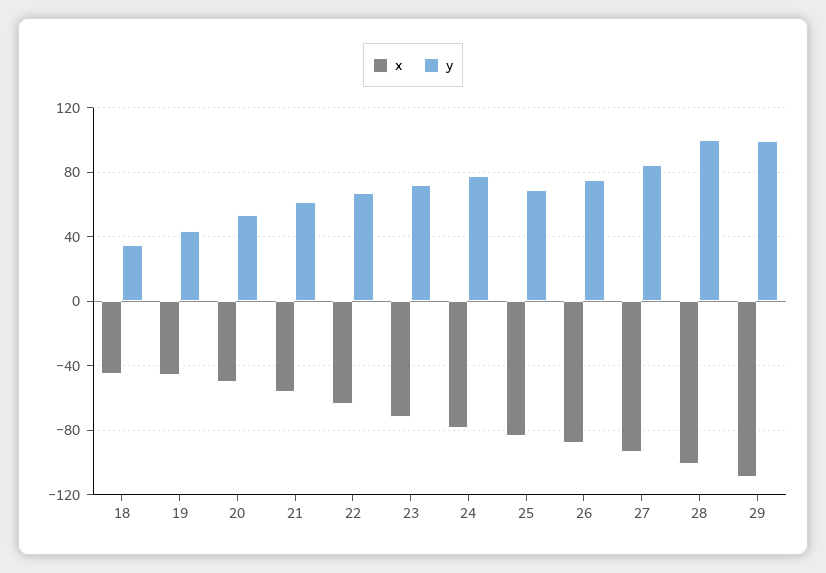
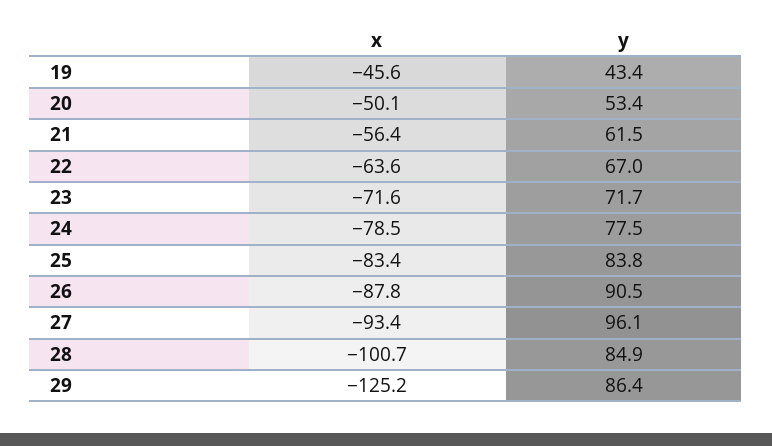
  {
    "x": {
-     "18": -45,
      "19": -45.6,
      "20": -50.1,
      "21": -56.4,
      "22": -63.6,
      "23": -71.6,
      "24": -78.5,
      "25": -83.4,
      "26": -87.8,
      "27": -93.4,
      "28": -100.7,
-     "29": -110
+     "29": -125.2
    },
    "y": {
-     "18": 35,
      "19": 43.4,
      "20": 53.4,
      "21": 61.5,
      "22": 67,
      "23": 71.7,
      "24": 77.5,
-     "25": 70,
+     "25": 83.8,
-     "26": 75,
+     "26": 90.5,
-     "27": 85,
+     "27": 96.1,
-     "28": 100,
+     "28": 84.9,
-     "29": 100
+     "29": 86.4
    }
  }

